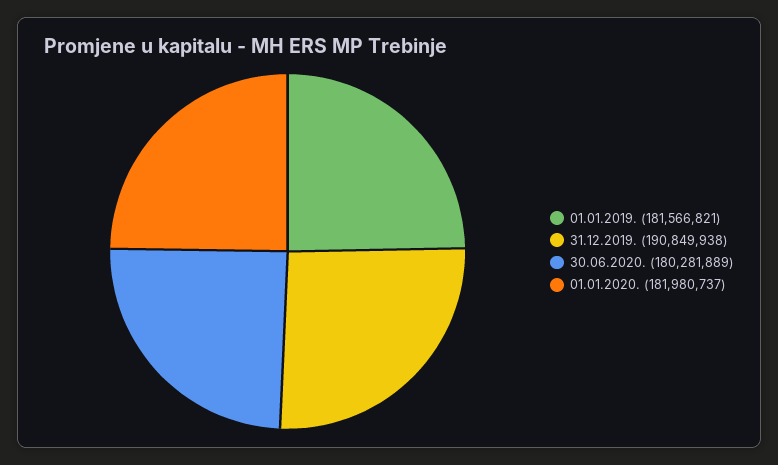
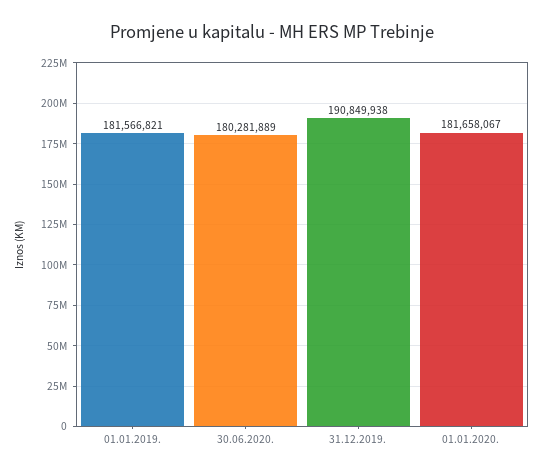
  {
    "01.01.2019.": 181566821,
    "31.12.2019.": 190849938,
    "30.06.2020.": 180281889,
-   "01.01.2020.": 181980737
+   "01.01.2020.": 181658067
  }

